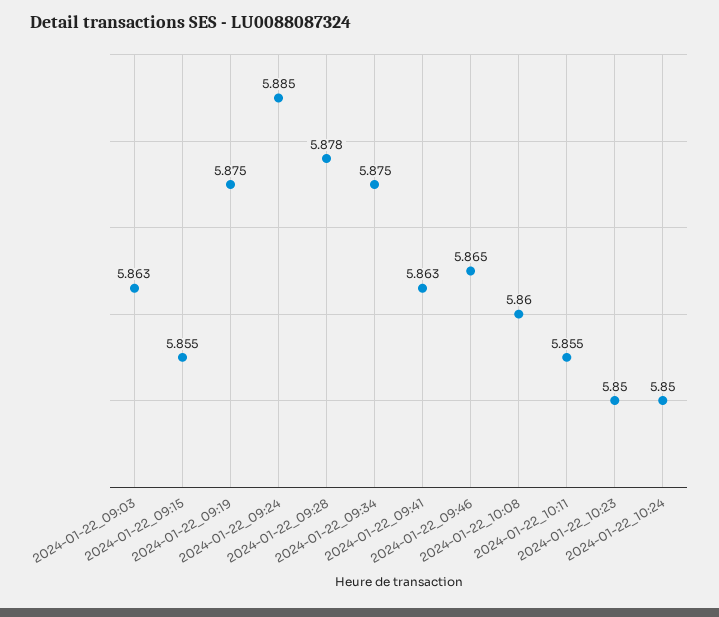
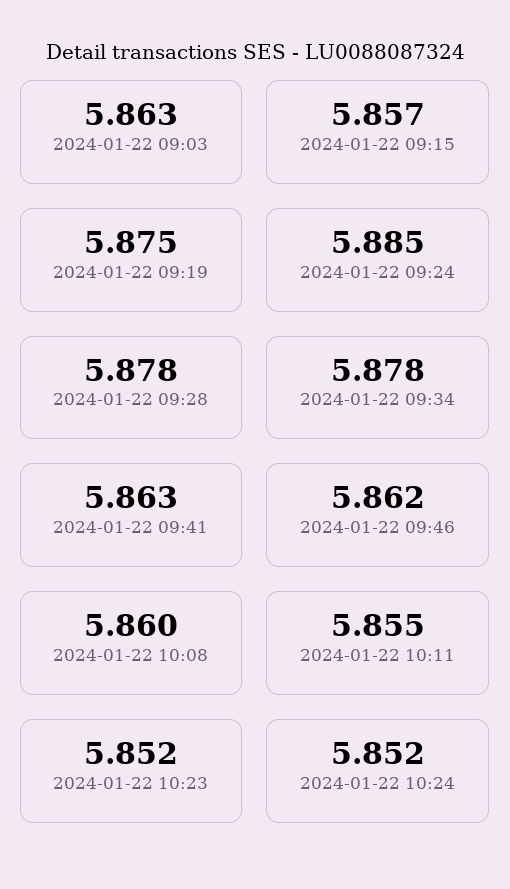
  {
    "2024-01-22_09:03": 5.863,
-   "2024-01-22_09:15": 5.855,
+   "2024-01-22_09:15": 5.857,
    "2024-01-22_09:19": 5.875,
    "2024-01-22_09:24": 5.885,
    "2024-01-22_09:28": 5.878,
-   "2024-01-22_09:34": 5.875,
+   "2024-01-22_09:34": 5.878,
    "2024-01-22_09:41": 5.863,
-   "2024-01-22_09:46": 5.865,
+   "2024-01-22_09:46": 5.862,
    "2024-01-22_10:08": 5.86,
    "2024-01-22_10:11": 5.855,
-   "2024-01-22_10:23": 5.85,
+   "2024-01-22_10:23": 5.852,
-   "2024-01-22_10:24": 5.85
+   "2024-01-22_10:24": 5.852
  }

